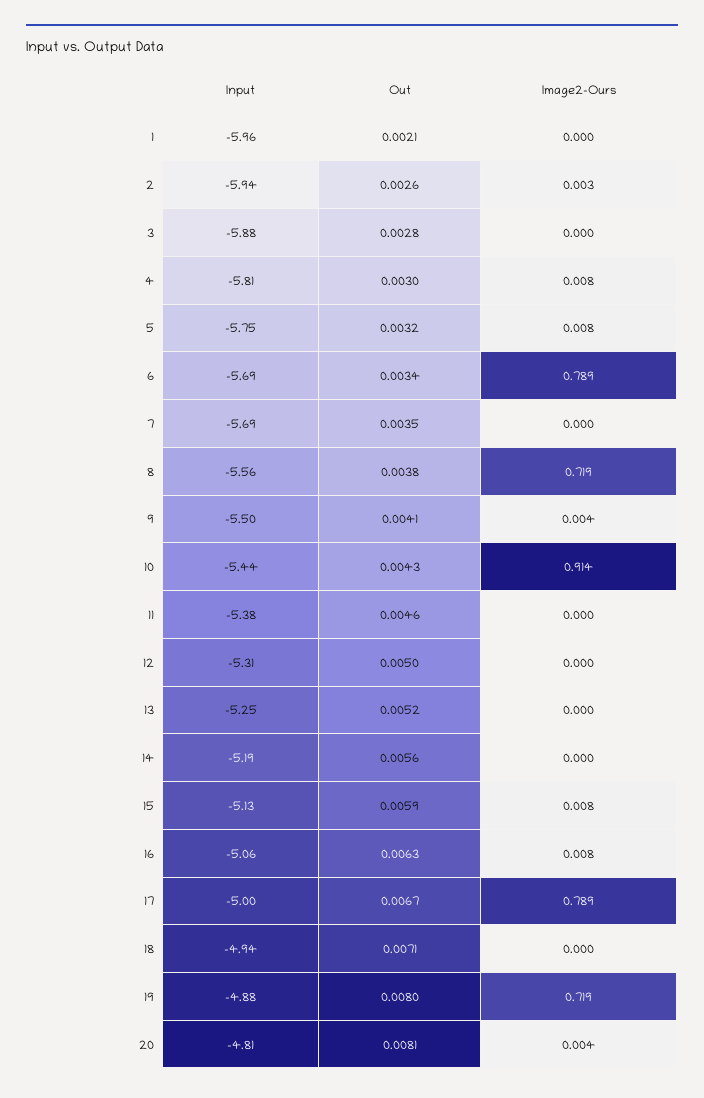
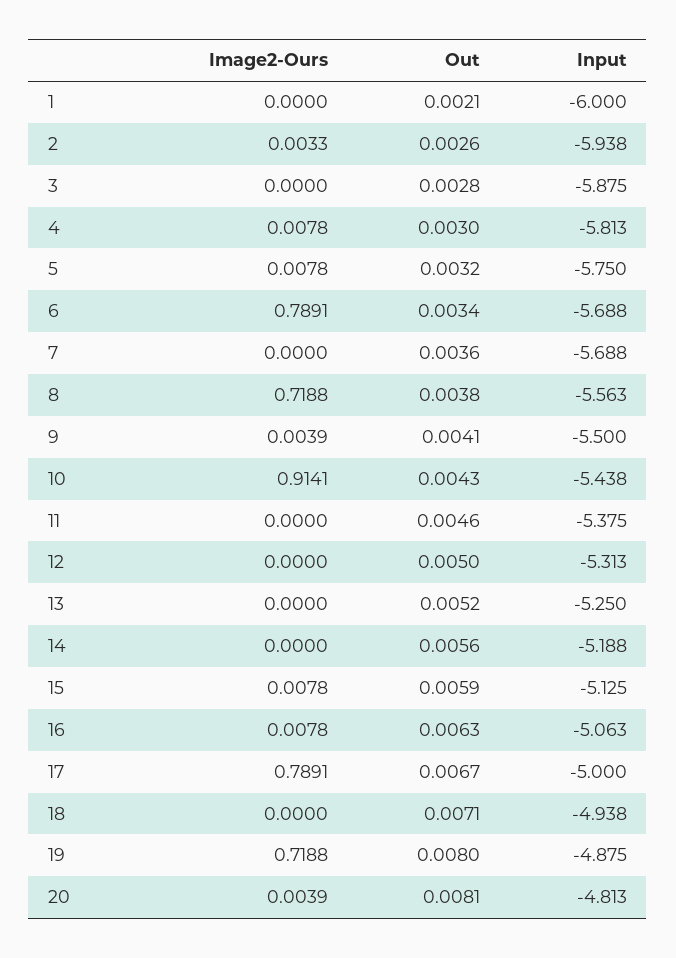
  {
    "Input": {
-     "1": -5.96,
+     "1": -6,
      "2": -5.938,
      "3": -5.875,
      "4": -5.813,
      "5": -5.75,
      "6": -5.688,
      "7": -5.688,
      "8": -5.563,
      "9": -5.5,
      "10": -5.438,
      "11": -5.375,
      "12": -5.313,
      "13": -5.25,
      "14": -5.188,
      "15": -5.125,
      "16": -5.063,
      "17": -5,
      "18": -4.938,
      "19": -4.875,
      "20": -4.813
    },
    "Out": {
      "1": 0.0021,
      "2": 0.0026,
      "3": 0.0028,
      "4": 0.003,
      "5": 0.0032,
      "6": 0.0034,
-     "7": 0.0035,
+     "7": 0.0036,
      "8": 0.0038,
      "9": 0.0041,
      "10": 0.0043,
      "11": 0.0046,
      "12": 0.005,
      "13": 0.0052,
      "14": 0.0056,
      "15": 0.0059,
      "16": 0.0063,
      "17": 0.0067,
      "18": 0.0071,
      "19": 0.008,
      "20": 0.0081
    },
    "Image2-Ours": {
      "1": 0,
      "2": 0.0033,
      "3": 0,
      "4": 0.0078,
      "5": 0.0078,
      "6": 0.7891,
      "7": 0,
      "8": 0.7188,
      "9": 0.0039,
      "10": 0.9141,
      "11": 0,
      "12": 0,
      "13": 0,
      "14": 0,
      "15": 0.0078,
      "16": 0.0078,
      "17": 0.7891,
      "18": 0,
      "19": 0.7188,
      "20": 0.0039
    }
  }

